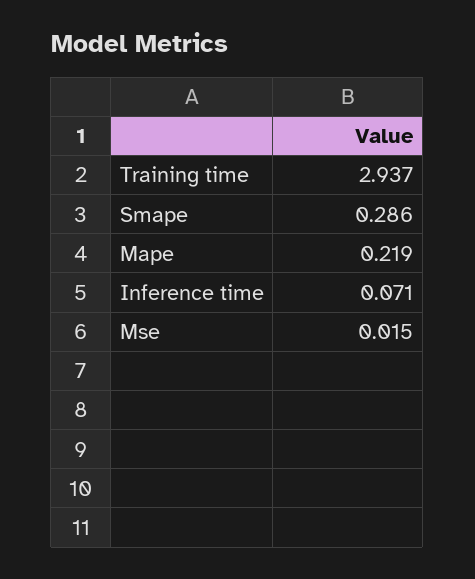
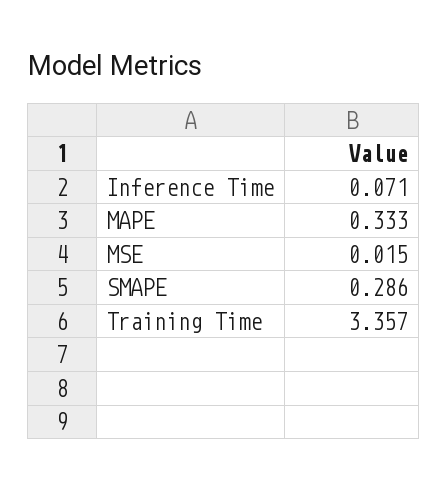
  {
-   "Training time": 2.937,
+   "Training time": 3.357,
    "Smape": 0.286,
-   "Mape": 0.219,
+   "Mape": 0.333,
    "Inference time": 0.071,
    "Mse": 0.015
  }

